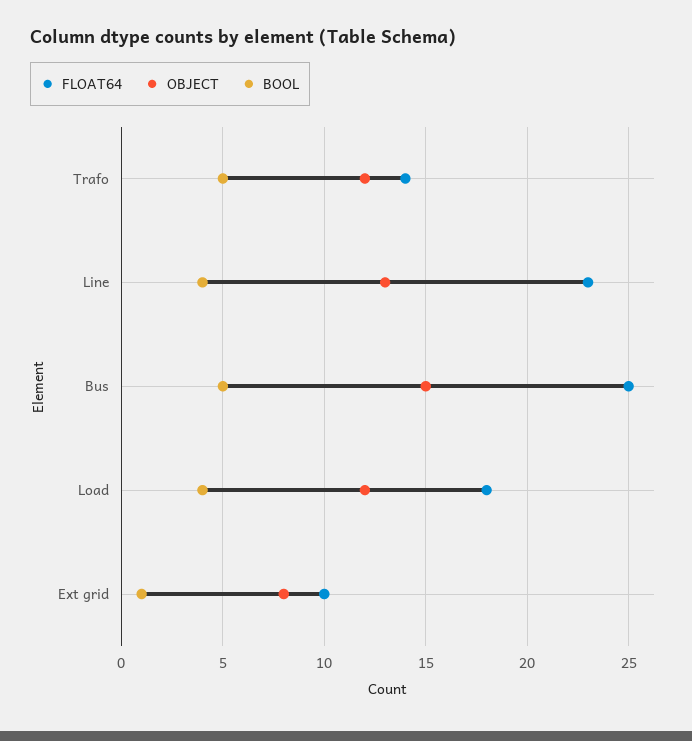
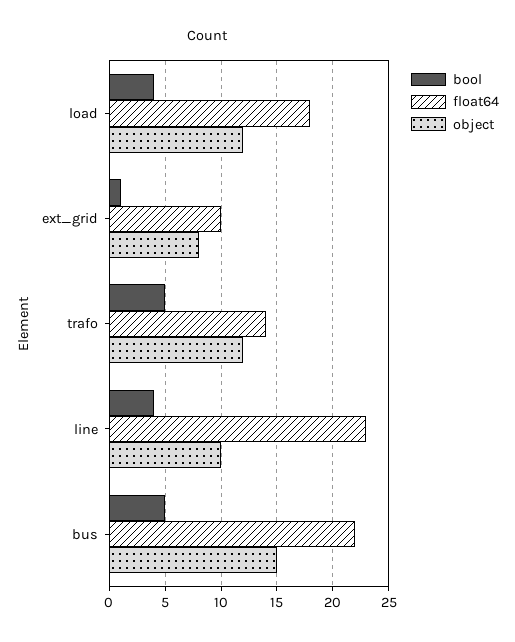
  {
    "FLOAT64": {
      "Trafo": 14,
      "Line": 23,
-     "Bus": 25,
+     "Bus": 22,
      "Load": 18,
      "Ext grid": 10
    },
    "OBJECT": {
      "Trafo": 12,
-     "Line": 13,
+     "Line": 10,
      "Bus": 15,
      "Load": 12,
      "Ext grid": 8
    },
    "BOOL": {
      "Trafo": 5,
      "Line": 4,
      "Bus": 5,
      "Load": 4,
      "Ext grid": 1
    }
  }

